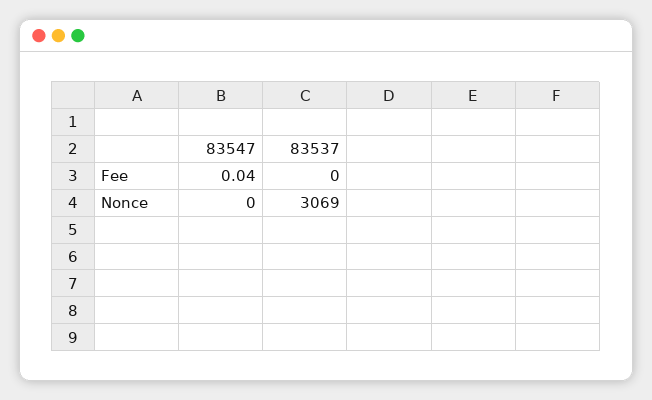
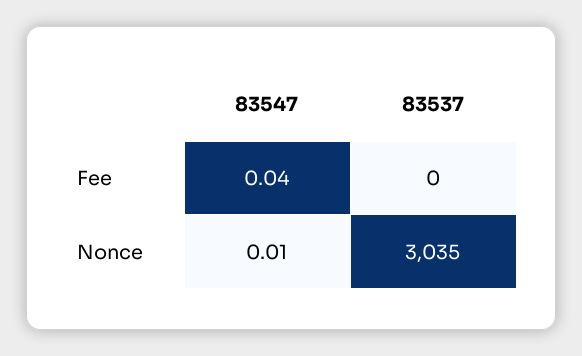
  {
    "83547": {
      "Fee": 0.04,
-     "Nonce": 0
+     "Nonce": 0.01
    },
    "83537": {
      "Fee": 0,
-     "Nonce": 3069
+     "Nonce": 3035
    }
  }

